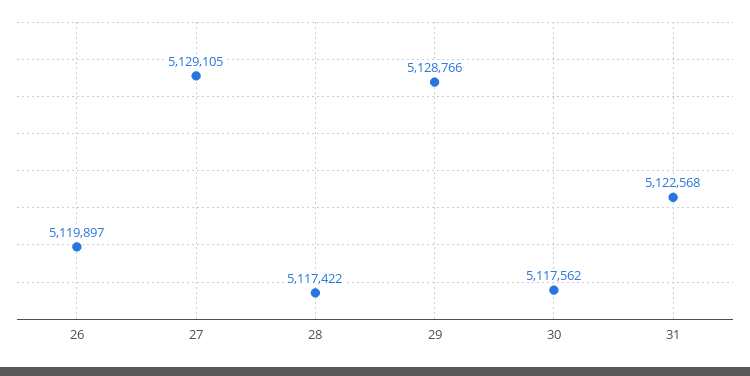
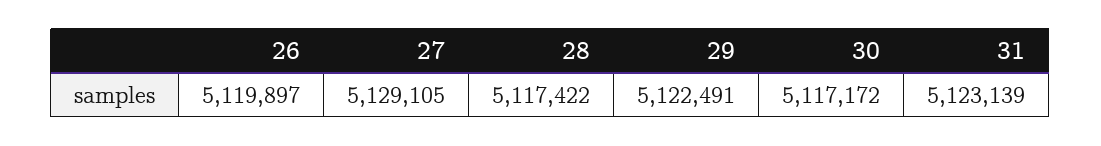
  {
    "26": 5119897,
    "27": 5129105,
    "28": 5117422,
-   "29": 5128766,
+   "29": 5122491,
-   "30": 5117562,
+   "30": 5117172,
-   "31": 5122568
+   "31": 5123139
  }

